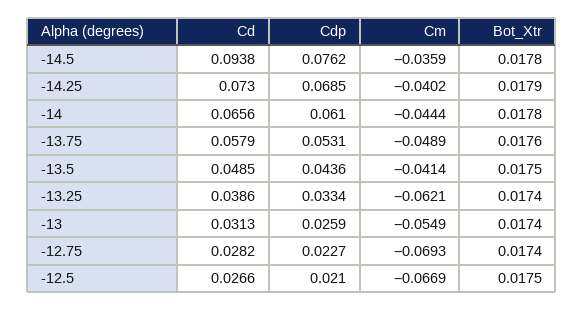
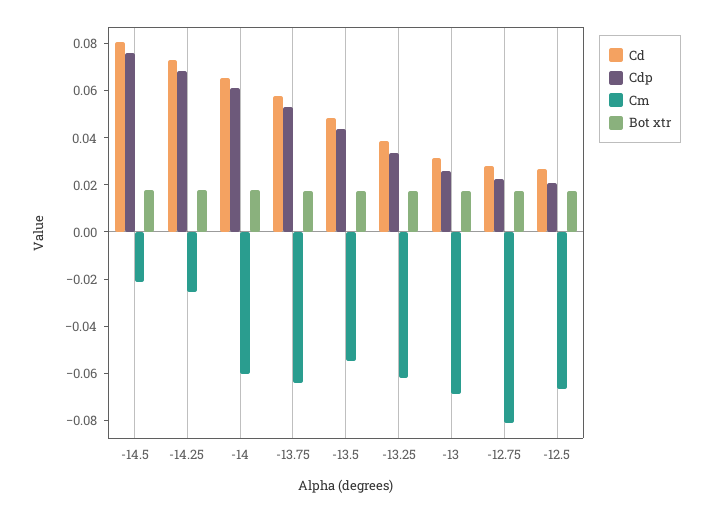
  {
    "Cd": {
-     "-14.5": 0.0938,
+     "-14.5": 0.08,
      "-14.25": 0.073,
      "-14": 0.0656,
      "-13.75": 0.0579,
      "-13.5": 0.0485,
      "-13.25": 0.0386,
      "-13": 0.0313,
      "-12.75": 0.0282,
      "-12.5": 0.0266
    },
    "Cdp": {
      "-14.5": 0.0762,
      "-14.25": 0.0685,
      "-14": 0.061,
      "-13.75": 0.0531,
      "-13.5": 0.0436,
      "-13.25": 0.0334,
      "-13": 0.0259,
      "-12.75": 0.0227,
      "-12.5": 0.021
    },
    "Cm": {
-     "-14.5": -0.0359,
+     "-14.5": -0.02,
-     "-14.25": -0.0402,
+     "-14.25": -0.025,
-     "-14": -0.0444,
+     "-14": -0.06,
-     "-13.75": -0.0489,
+     "-13.75": -0.065,
-     "-13.5": -0.0414,
+     "-13.5": -0.055,
      "-13.25": -0.0621,
-     "-13": -0.0549,
+     "-13": -0.07,
-     "-12.75": -0.0693,
+     "-12.75": -0.08,
      "-12.5": -0.0669
    },
    "Bot_Xtr": {
      "-14.5": 0.0178,
      "-14.25": 0.0179,
      "-14": 0.0178,
      "-13.75": 0.0176,
      "-13.5": 0.0175,
      "-13.25": 0.0174,
      "-13": 0.0174,
      "-12.75": 0.0174,
      "-12.5": 0.0175
    }
  }

